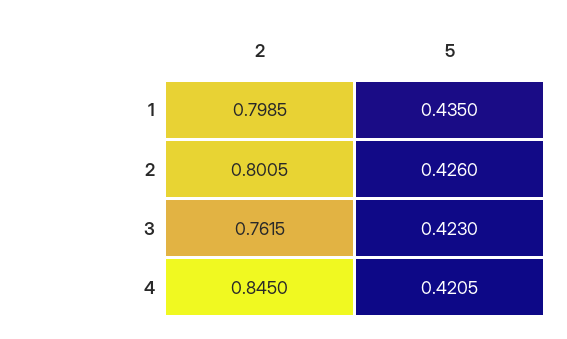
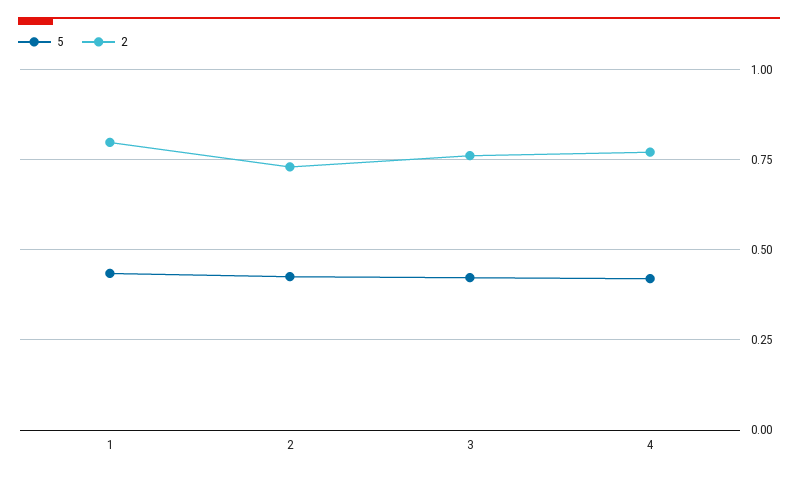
  {
    "2": {
      "1": 0.7985,
-     "2": 0.8005,
+     "2": 0.725,
      "3": 0.7615,
-     "4": 0.845
+     "4": 0.775
    },
    "5": {
      "1": 0.435,
      "2": 0.426,
      "3": 0.423,
      "4": 0.4205
    }
  }

